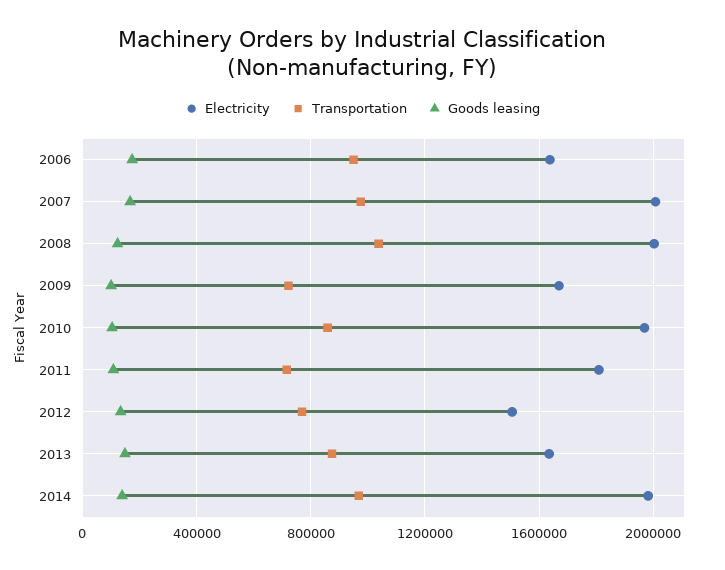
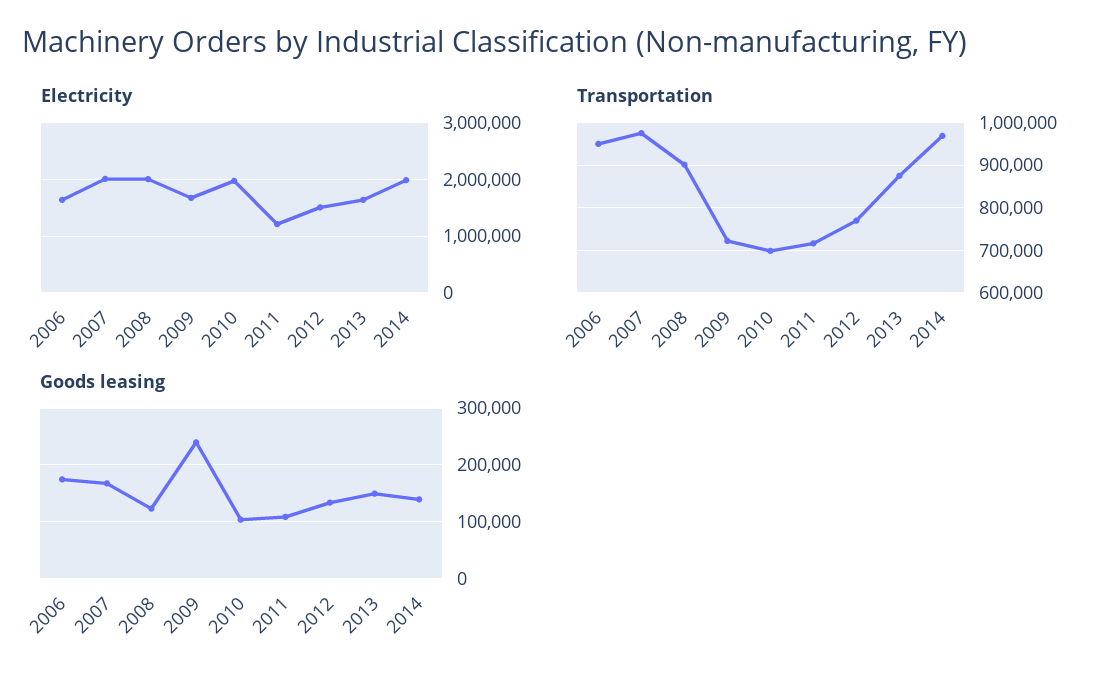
  {
    "Electricity": {
      "2006": 1650000,
      "2007": 2000000,
      "2008": 2000000,
      "2009": 1650000,
      "2010": 1950000,
-     "2011": 1800000,
+     "2011": 1200000,
      "2012": 1500000,
      "2013": 1650000,
      "2014": 2000000
    },
    "Transportation": {
      "2006": 940000,
      "2007": 980000,
-     "2008": 1050000,
+     "2008": 900000,
      "2009": 720000,
-     "2010": 850000,
+     "2010": 700000,
      "2011": 720000,
      "2012": 760000,
      "2013": 880000,
      "2014": 960000
    },
    "Goods leasing": {
      "2006": 180000,
      "2007": 160000,
      "2008": 120000,
-     "2009": 100000,
+     "2009": 240000,
      "2010": 100000,
      "2011": 100000,
      "2012": 140000,
      "2013": 140000,
      "2014": 140000
    }
  }

